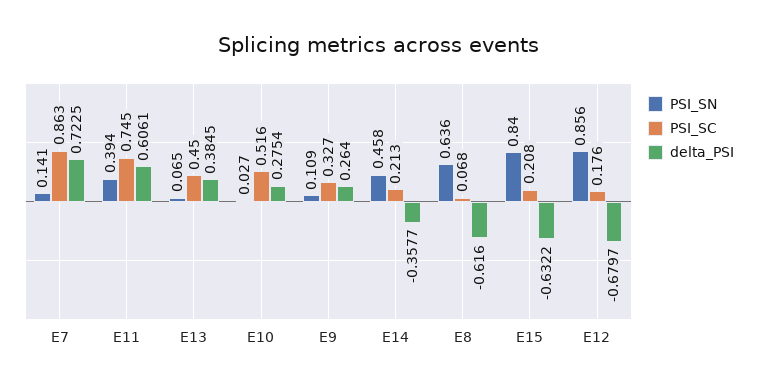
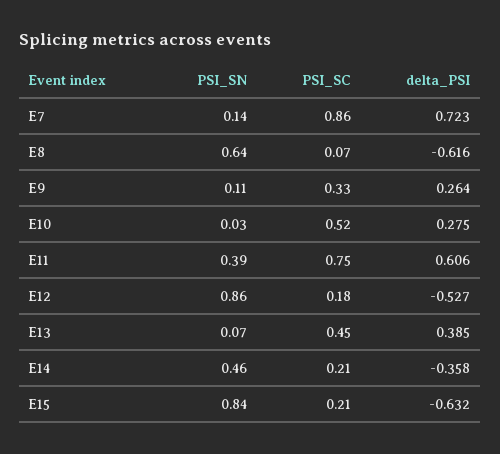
  {
    "PSI_SN": {
      "E7": 0.141,
      "E11": 0.394,
      "E13": 0.065,
      "E10": 0.027,
      "E9": 0.109,
      "E14": 0.458,
      "E8": 0.636,
      "E15": 0.84,
      "E12": 0.856
    },
    "PSI_SC": {
      "E7": 0.863,
      "E11": 0.745,
      "E13": 0.45,
      "E10": 0.516,
      "E9": 0.327,
      "E14": 0.213,
      "E8": 0.068,
      "E15": 0.208,
      "E12": 0.176
    },
    "delta_PSI": {
      "E7": 0.7225,
      "E11": 0.6061,
      "E13": 0.3845,
      "E10": 0.2754,
      "E9": 0.264,
      "E14": -0.3577,
      "E8": -0.616,
      "E15": -0.6322,
-     "E12": -0.6797
+     "E12": -0.527
    }
  }

